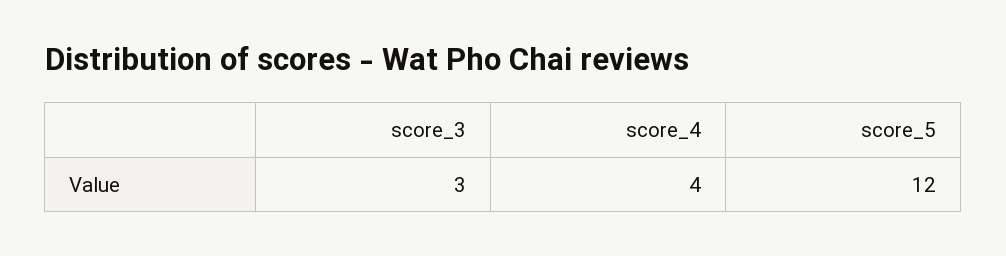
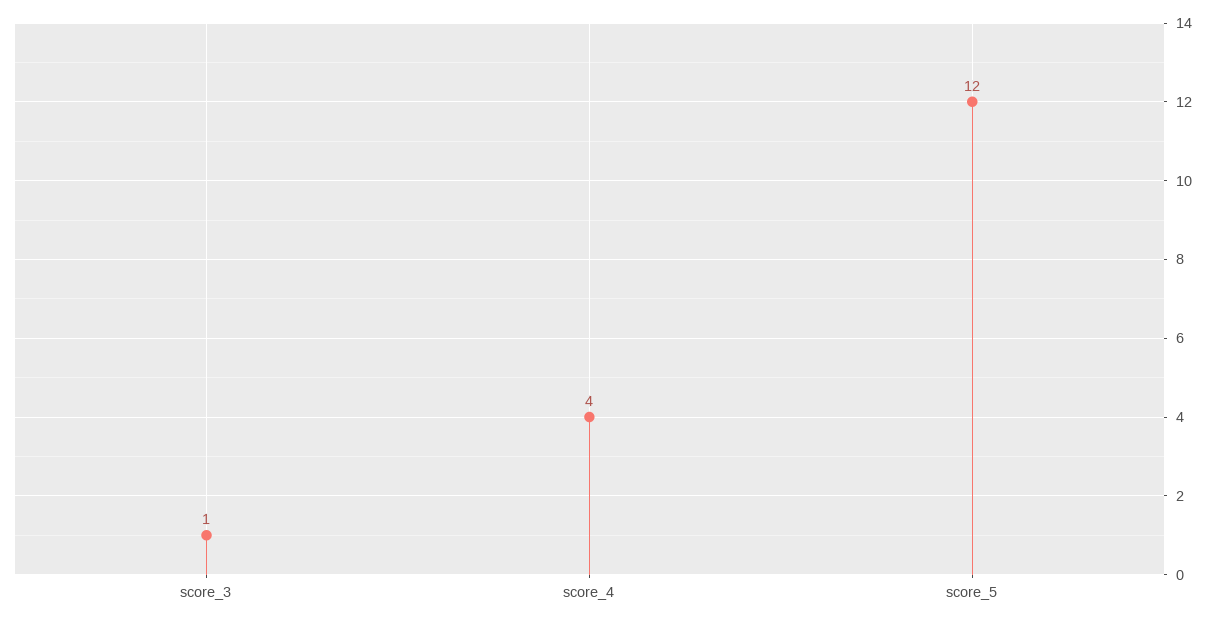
  {
-   "score_3": 3,
+   "score_3": 1,
    "score_4": 4,
    "score_5": 12
  }

